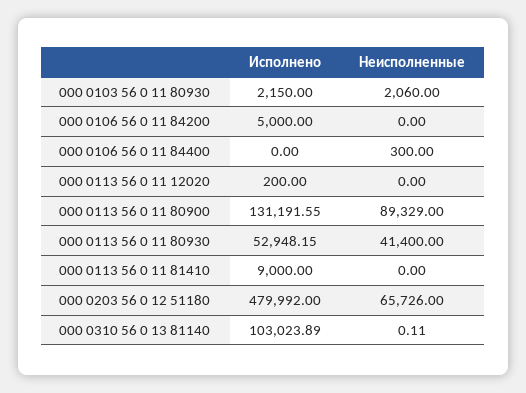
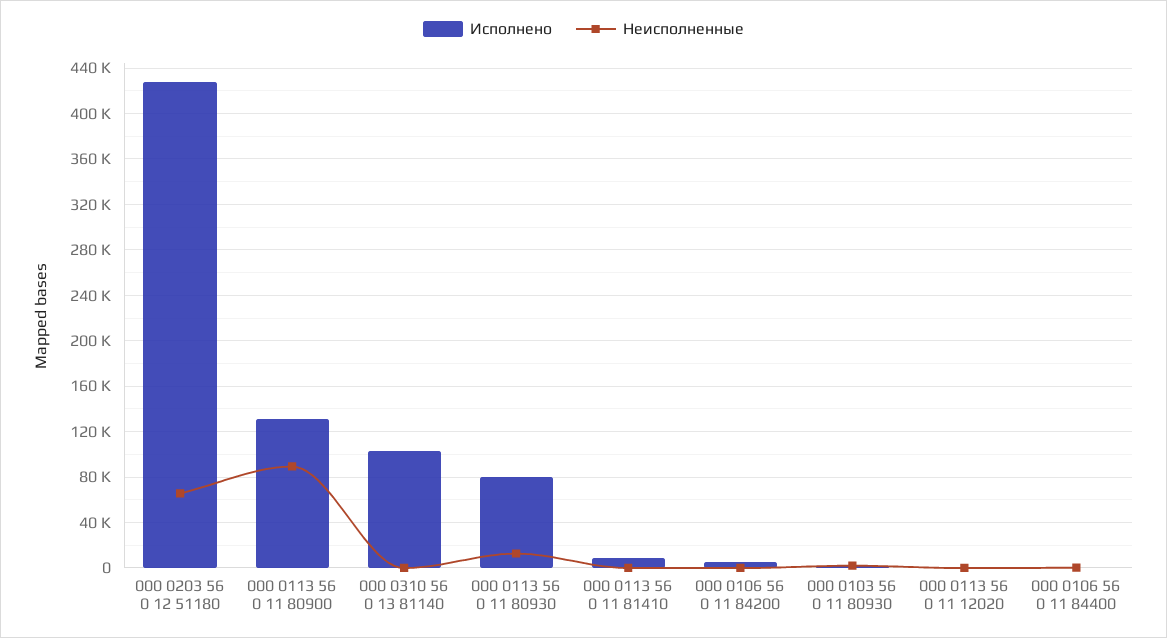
  {
    "Исполнено": {
      "000 0103 56 0 11 80930": 2150,
      "000 0106 56 0 11 84200": 5000,
      "000 0106 56 0 11 84400": 0,
      "000 0113 56 0 11 12020": 200,
      "000 0113 56 0 11 80900": 131191.55,
-     "000 0113 56 0 11 80930": 52948.15,
+     "000 0113 56 0 11 80930": 80000,
      "000 0113 56 0 11 81410": 9000,
-     "000 0203 56 0 12 51180": 479992,
+     "000 0203 56 0 12 51180": 430000,
      "000 0310 56 0 13 81140": 103023.89
    },
    "Неисполненные": {
      "000 0103 56 0 11 80930": 2060,
      "000 0106 56 0 11 84200": 0,
      "000 0106 56 0 11 84400": 300,
      "000 0113 56 0 11 12020": 0,
      "000 0113 56 0 11 80900": 89329,
-     "000 0113 56 0 11 80930": 41400,
+     "000 0113 56 0 11 80930": 10000,
      "000 0113 56 0 11 81410": 0,
      "000 0203 56 0 12 51180": 65726,
      "000 0310 56 0 13 81140": 0.11
    }
  }

